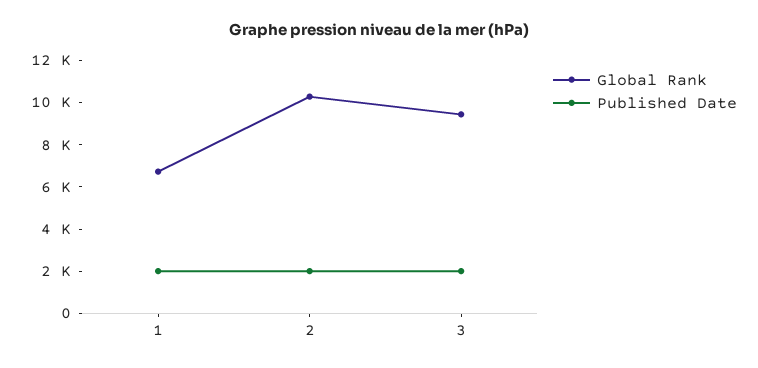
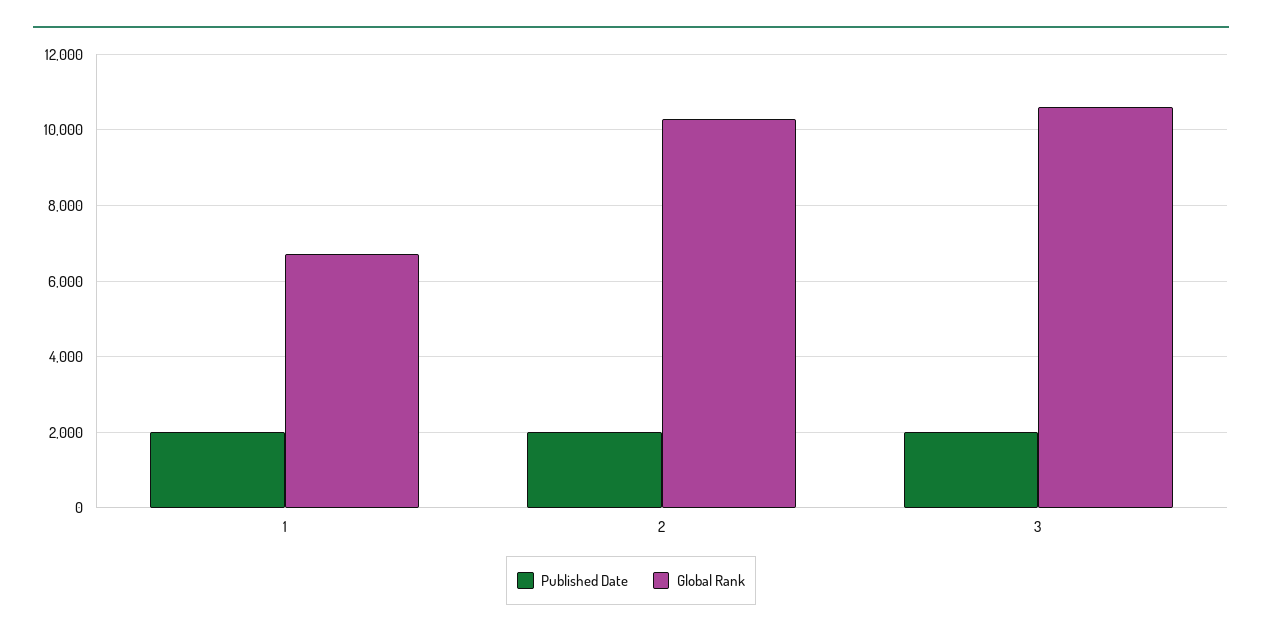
  {
    "Global Rank": {
      "1": 6800,
      "2": 10200,
-     "3": 9500
+     "3": 10600
    },
    "Published Date": {
      "1": 2000,
      "2": 2000,
      "3": 2000
    }
  }

